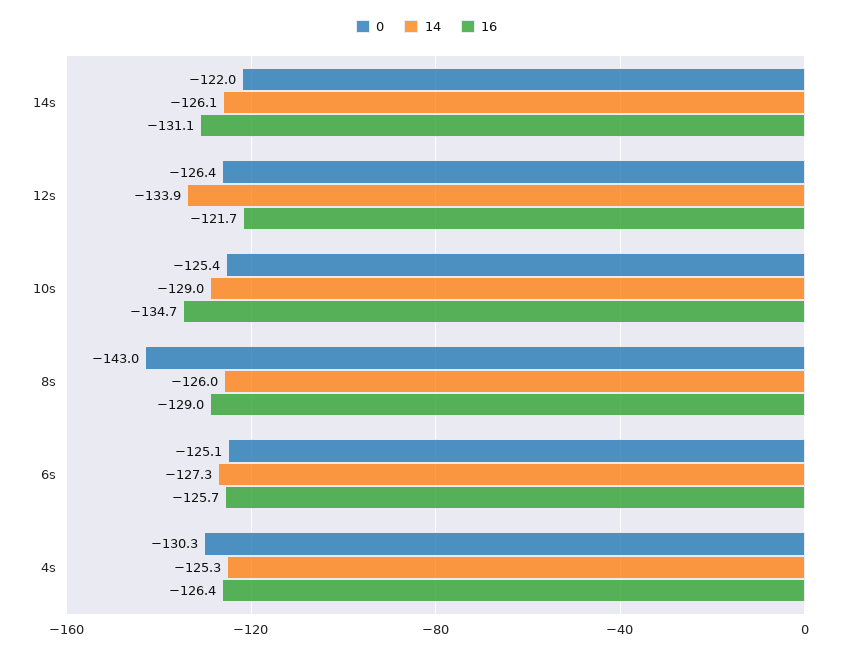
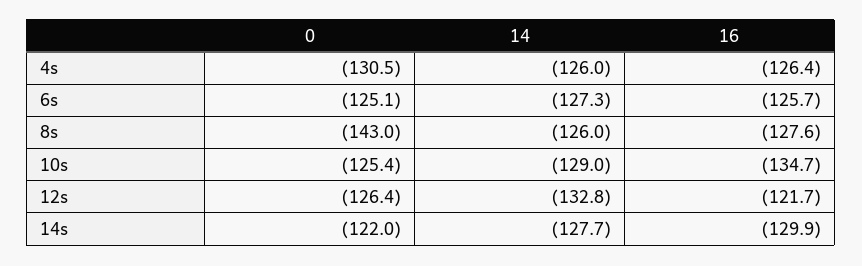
  {
    "0": {
      "14s": -122,
      "12s": -126.4,
      "10s": -125.4,
      "8s": -143,
      "6s": -125.1,
-     "4s": -130.3
+     "4s": -130.5
    },
    "14": {
-     "14s": -126.1,
+     "14s": -127.7,
-     "12s": -133.9,
+     "12s": -132.8,
      "10s": -129,
      "8s": -126,
      "6s": -127.3,
-     "4s": -125.3
+     "4s": -126
    },
    "16": {
-     "14s": -131.1,
+     "14s": -129.9,
      "12s": -121.7,
      "10s": -134.7,
-     "8s": -129,
+     "8s": -127.6,
      "6s": -125.7,
      "4s": -126.4
    }
  }

